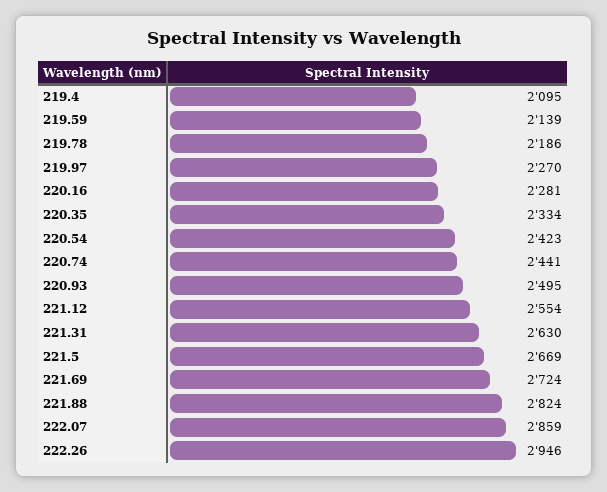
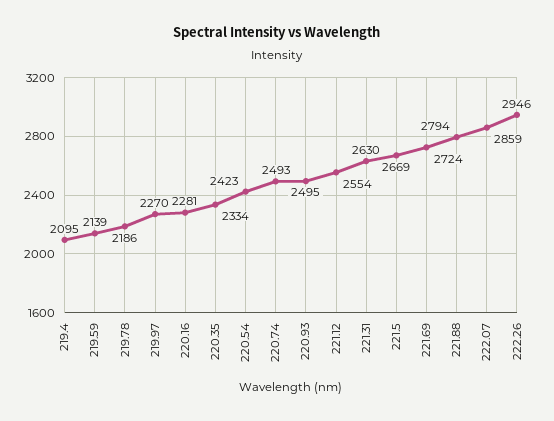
  {
    "219.4": 2095,
    "219.59": 2139,
    "219.78": 2186,
    "219.97": 2270,
    "220.16": 2281,
    "220.35": 2334,
    "220.54": 2423,
-   "220.74": 2441,
+   "220.74": 2493,
    "220.93": 2495,
    "221.12": 2554,
    "221.31": 2630,
    "221.5": 2669,
    "221.69": 2724,
-   "221.88": 2824,
+   "221.88": 2794,
    "222.07": 2859,
    "222.26": 2946
  }

